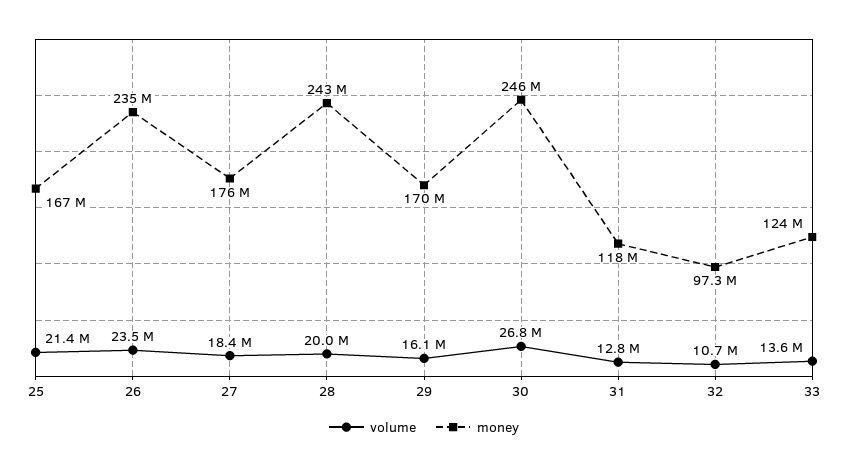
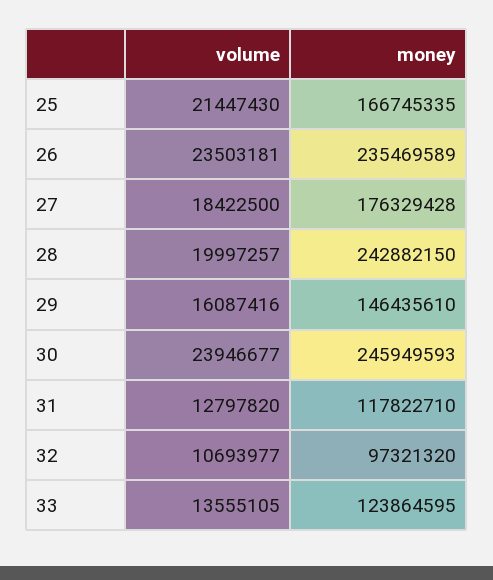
  {
    "volume": {
      "25": 21447430,
      "26": 23503181,
      "27": 18422500,
      "28": 19997257,
      "29": 16087416,
-     "30": 26800000,
+     "30": 23946677,
      "31": 12797820,
      "32": 10693977,
      "33": 13555105
    },
    "money": {
      "25": 166745335,
      "26": 235469589,
      "27": 176329428,
      "28": 242882150,
-     "29": 170000000,
+     "29": 146435610,
      "30": 245949593,
      "31": 117822710,
      "32": 97321320,
      "33": 123864595
    }
  }

